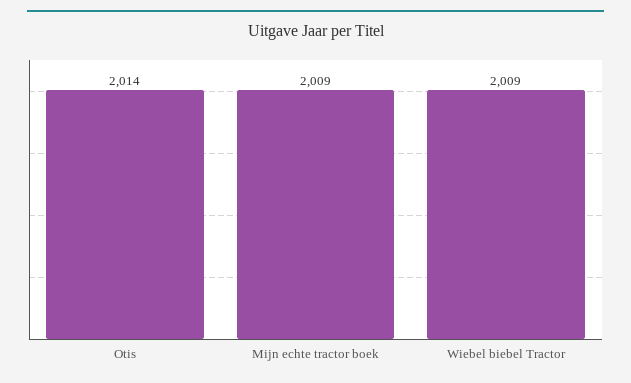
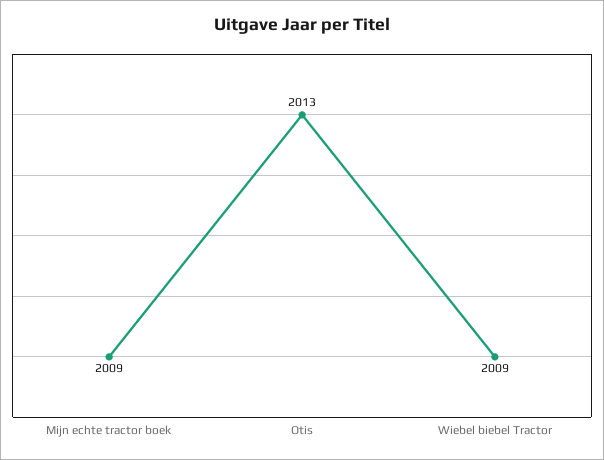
  {
-   "Otis": 2014,
+   "Otis": 2013,
    "Mijn echte tractor boek": 2009,
    "Wiebel biebel Tractor": 2009
  }

